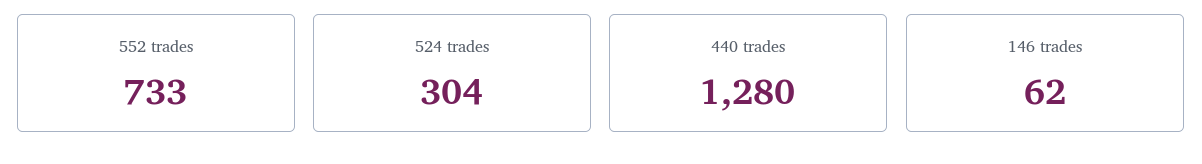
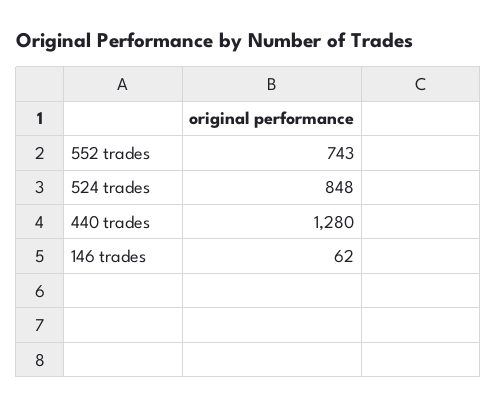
  {
-   "552 trades": 733,
+   "552 trades": 743,
-   "524 trades": 304,
+   "524 trades": 848,
    "440 trades": 1280,
    "146 trades": 62
  }

